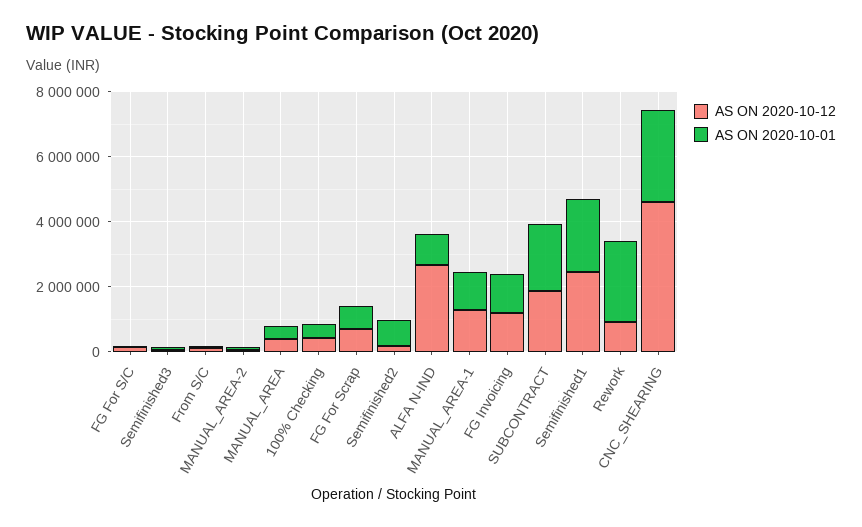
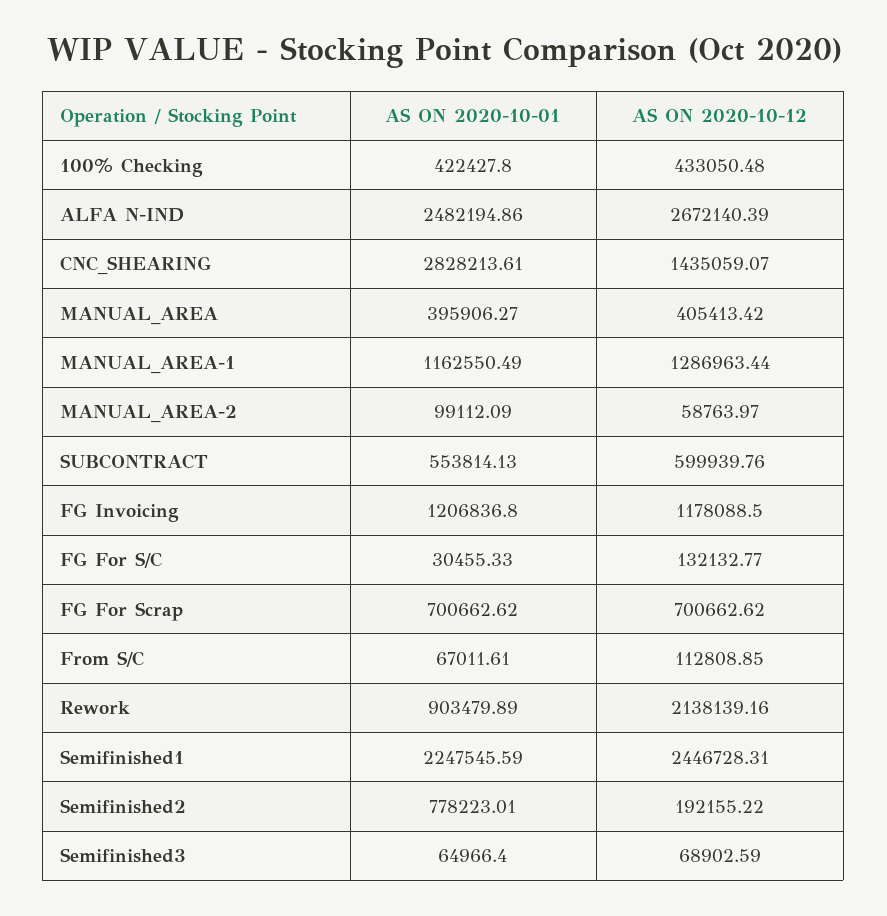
  {
    "AS ON 2020-10-12": {
      "FG For S/C": 132132.77,
      "Semifinished3": 68902.59,
      "From S/C": 112808.85,
      "MANUAL_AREA-2": 58763.97,
      "MANUAL_AREA": 405413.42,
      "100% Checking": 433050.48,
      "FG For Scrap": 700662.62,
      "Semifinished2": 192155.22,
      "ALFA N-IND": 2672140.39,
      "MANUAL_AREA-1": 1286963.44,
      "FG Invoicing": 1178088.5,
-     "SUBCONTRACT": 2000000,
+     "SUBCONTRACT": 599939.76,
      "Semifinished1": 2446728.31,
-     "Rework": 1000000,
+     "Rework": 2138139.16,
-     "CNC_SHEARING": 4500000
+     "CNC_SHEARING": 1435059.07
    },
    "AS ON 2020-10-01": {
      "FG For S/C": 30455.33,
      "Semifinished3": 64966.4,
      "From S/C": 67011.61,
      "MANUAL_AREA-2": 99112.09,
      "MANUAL_AREA": 395906.27,
      "100% Checking": 422427.8,
      "FG For Scrap": 700662.62,
      "Semifinished2": 778223.01,
-     "ALFA N-IND": 1000000,
+     "ALFA N-IND": 2482194.86,
      "MANUAL_AREA-1": 1162550.49,
      "FG Invoicing": 1206836.8,
-     "SUBCONTRACT": 2000000,
+     "SUBCONTRACT": 553814.13,
      "Semifinished1": 2247545.59,
-     "Rework": 2500000,
+     "Rework": 903479.89,
      "CNC_SHEARING": 2828213.61
    }
  }

